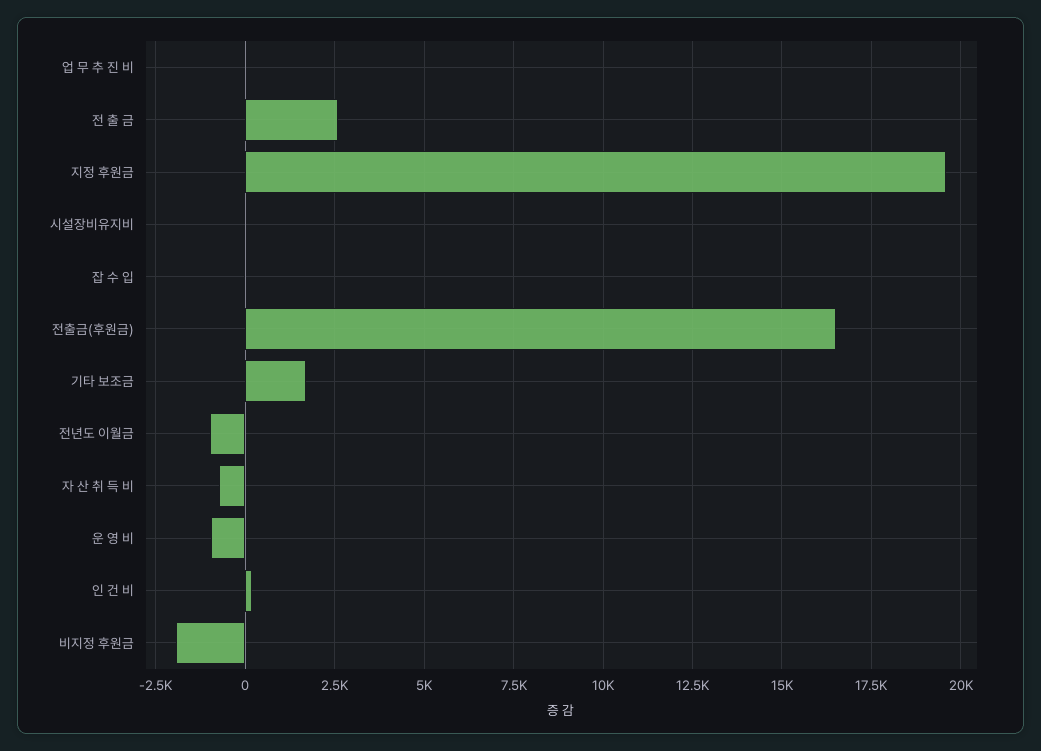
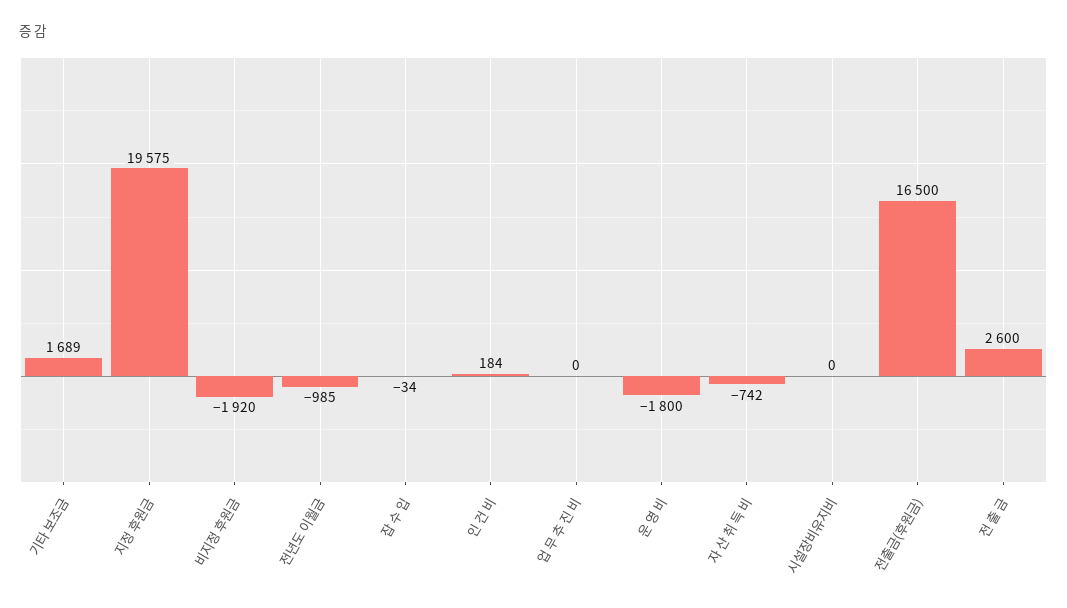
  {
    "업 무 추 진 비": 0,
    "전 출 금": 2600,
    "지정 후원금": 19575,
    "시설장비유지비": 0,
    "잡 수 입": -34,
    "전출금(후원금)": 16500,
    "기타 보조금": 1689,
    "전년도 이월금": -985,
    "자 산 취 득 비": -742,
-   "운 영 비": -1000,
+   "운 영 비": -1800,
    "인 건 비": 184,
    "비지정 후원금": -1920
  }

